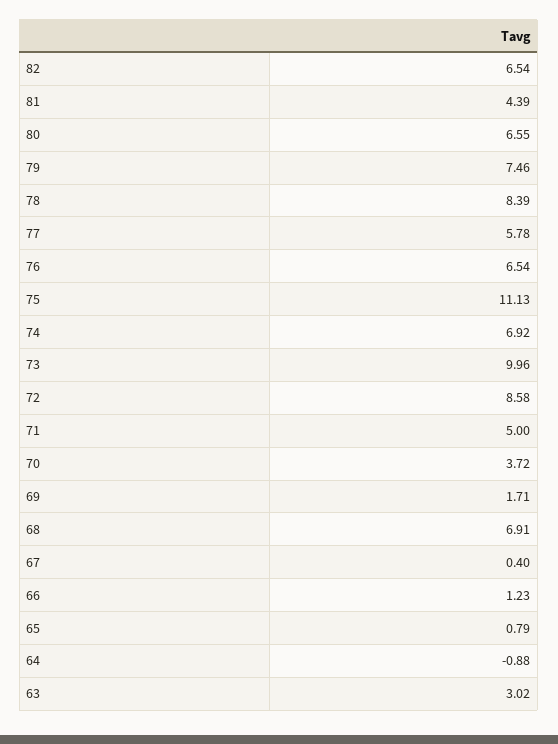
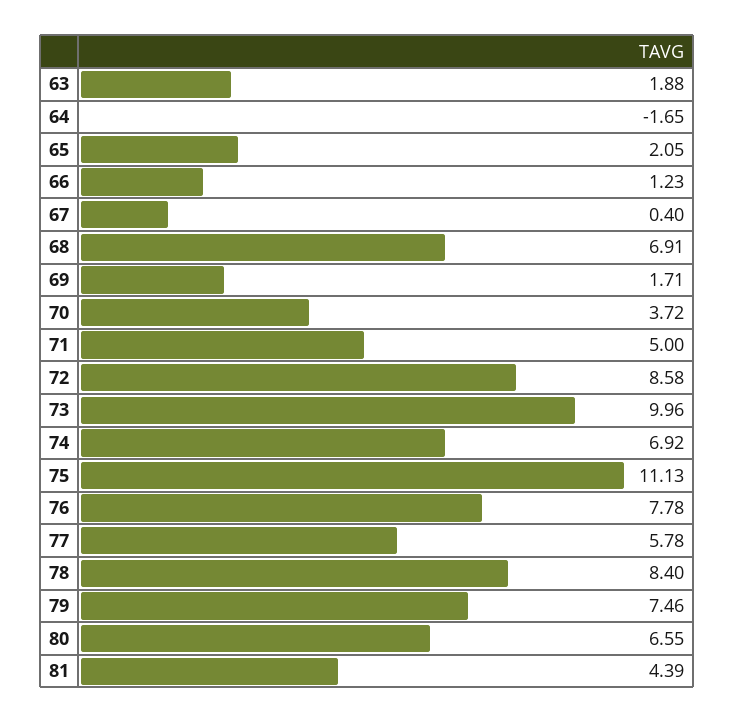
  {
-   "82": 6.54,
    "81": 4.39,
    "80": 6.55,
    "79": 7.46,
-   "78": 8.39,
+   "78": 8.4,
    "77": 5.78,
-   "76": 6.54,
+   "76": 7.78,
    "75": 11.13,
    "74": 6.92,
    "73": 9.96,
    "72": 8.58,
    "71": 5,
    "70": 3.72,
    "69": 1.71,
    "68": 6.91,
    "67": 0.4,
    "66": 1.23,
-   "65": 0.79,
+   "65": 2.05,
-   "64": -0.88,
+   "64": -1.65,
-   "63": 3.02
+   "63": 1.88
  }

